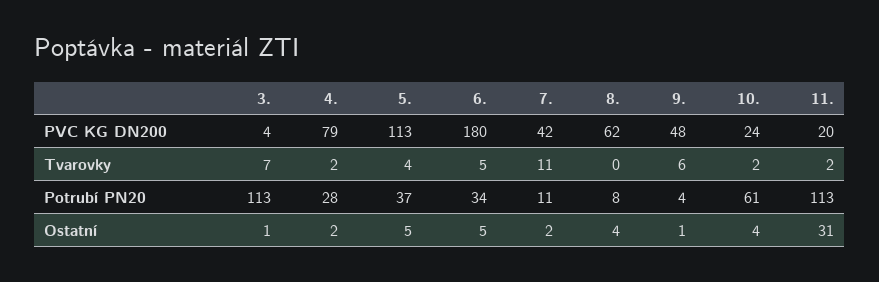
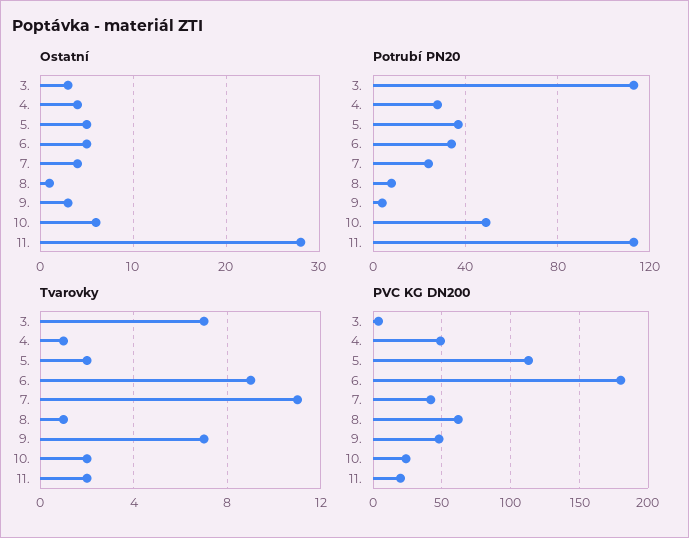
  {
    "PVC KG DN200": {
      "3.": 4,
-     "4.": 79,
+     "4.": 50,
      "5.": 113,
      "6.": 180,
      "7.": 42,
      "8.": 62,
      "9.": 48,
      "10.": 24,
      "11.": 20
    },
    "Tvarovky": {
      "3.": 7,
-     "4.": 2,
+     "4.": 1,
-     "5.": 4,
+     "5.": 2,
-     "6.": 5,
+     "6.": 9,
      "7.": 11,
-     "8.": 0,
+     "8.": 1,
-     "9.": 6,
+     "9.": 7,
      "10.": 2,
      "11.": 2
    },
    "Potrubí PN20": {
      "3.": 113,
      "4.": 28,
      "5.": 37,
      "6.": 34,
-     "7.": 11,
+     "7.": 25,
      "8.": 8,
      "9.": 4,
-     "10.": 61,
+     "10.": 50,
      "11.": 113
    },
    "Ostatní": {
-     "3.": 1,
+     "3.": 3,
-     "4.": 2,
+     "4.": 4,
      "5.": 5,
      "6.": 5,
-     "7.": 2,
+     "7.": 4,
-     "8.": 4,
+     "8.": 1,
-     "9.": 1,
+     "9.": 3,
-     "10.": 4,
+     "10.": 6,
-     "11.": 31
+     "11.": 28
    }
  }

